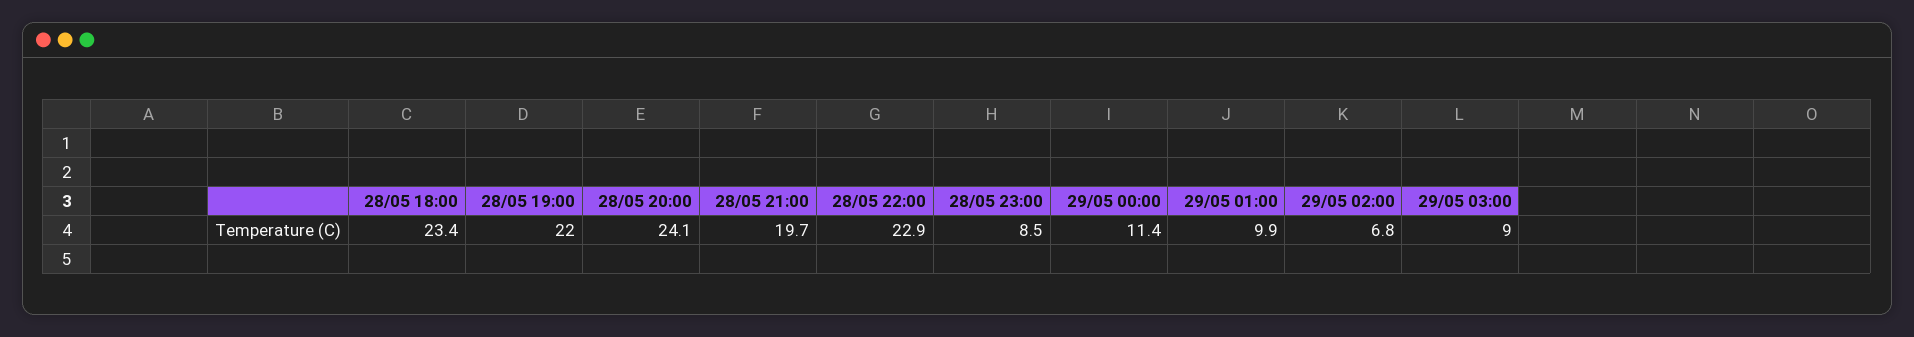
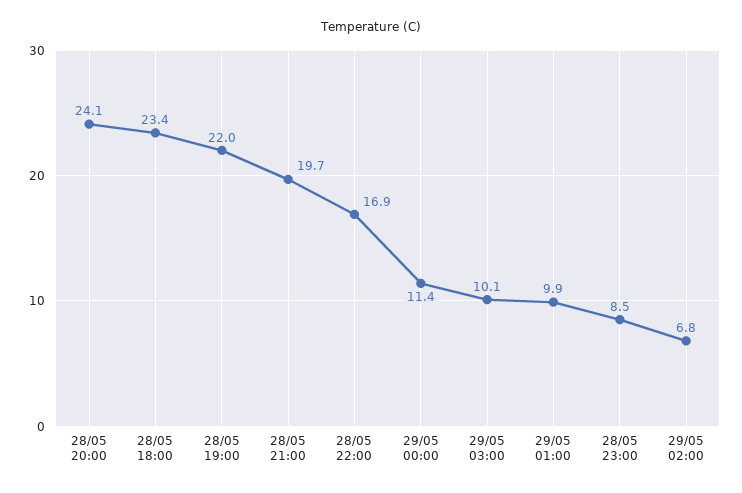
  {
    "28/05 18:00": 23.4,
    "28/05 19:00": 22,
    "28/05 20:00": 24.1,
    "28/05 21:00": 19.7,
-   "28/05 22:00": 22.9,
+   "28/05 22:00": 16.9,
    "28/05 23:00": 8.5,
    "29/05 00:00": 11.4,
    "29/05 01:00": 9.9,
    "29/05 02:00": 6.8,
-   "29/05 03:00": 9
+   "29/05 03:00": 10.1
  }

